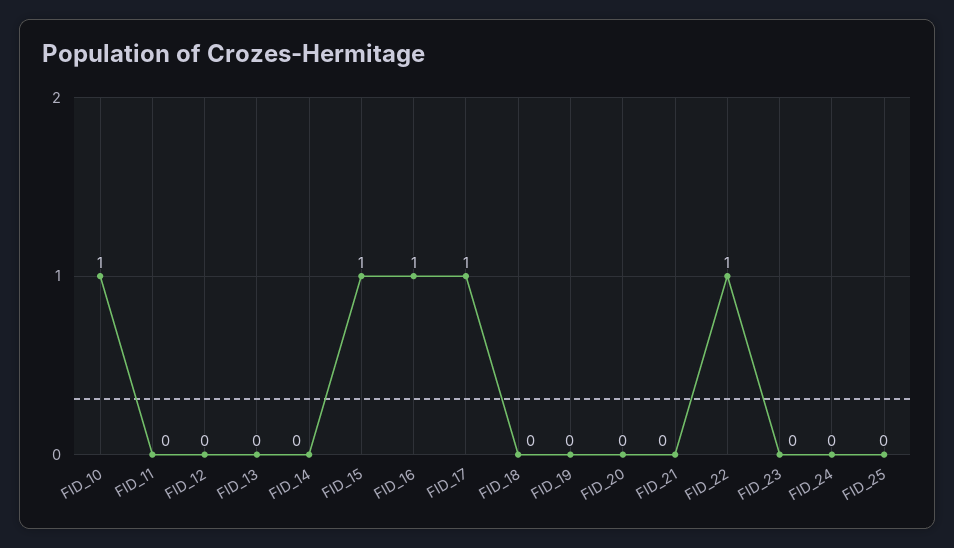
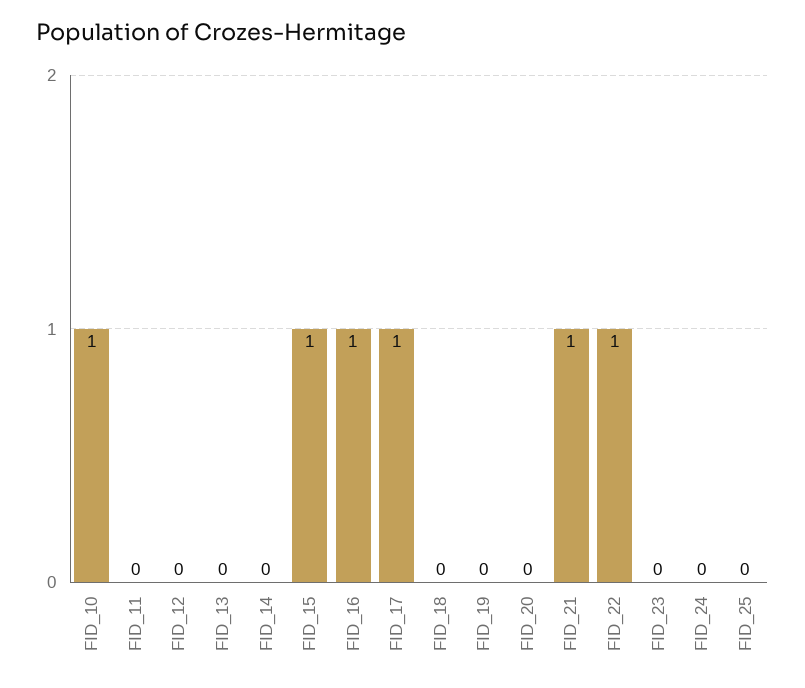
  {
    "FID_10": 1,
    "FID_11": 0,
    "FID_12": 0,
    "FID_13": 0,
    "FID_14": 0,
    "FID_15": 1,
    "FID_16": 1,
    "FID_17": 1,
    "FID_18": 0,
    "FID_19": 0,
    "FID_20": 0,
-   "FID_21": 0,
+   "FID_21": 1,
    "FID_22": 1,
    "FID_23": 0,
    "FID_24": 0,
    "FID_25": 0
  }

